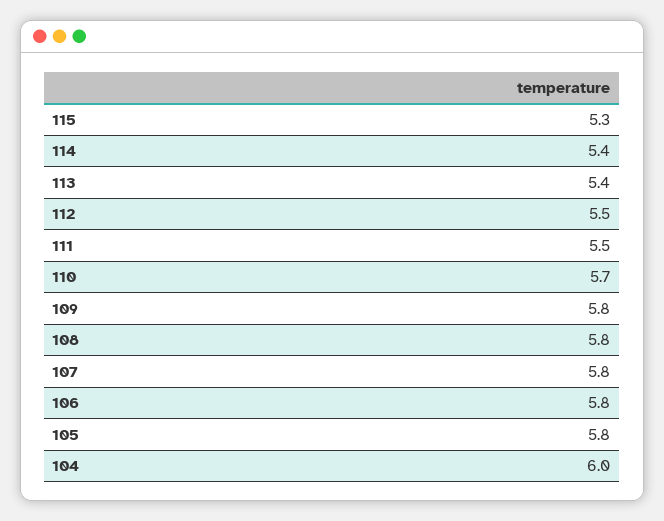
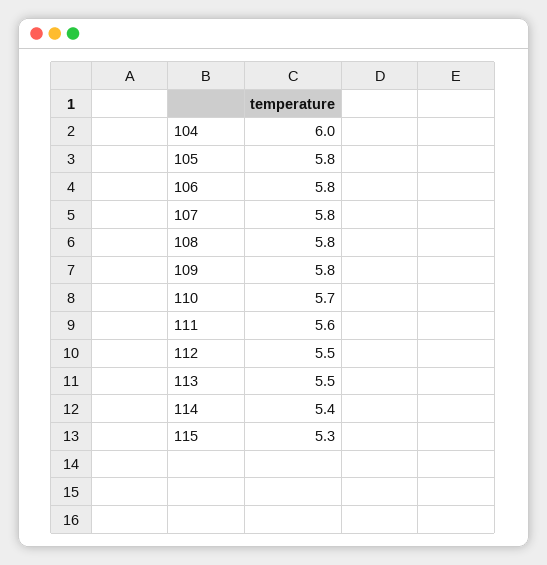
  {
    "115": 5.3,
    "114": 5.4,
-   "113": 5.4,
+   "113": 5.5,
    "112": 5.5,
-   "111": 5.5,
+   "111": 5.6,
    "110": 5.7,
    "109": 5.8,
    "108": 5.8,
    "107": 5.8,
    "106": 5.8,
    "105": 5.8,
    "104": 6
  }

